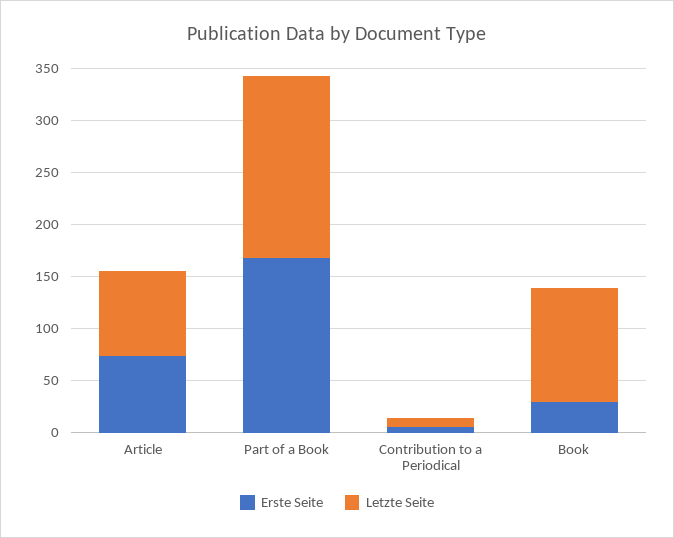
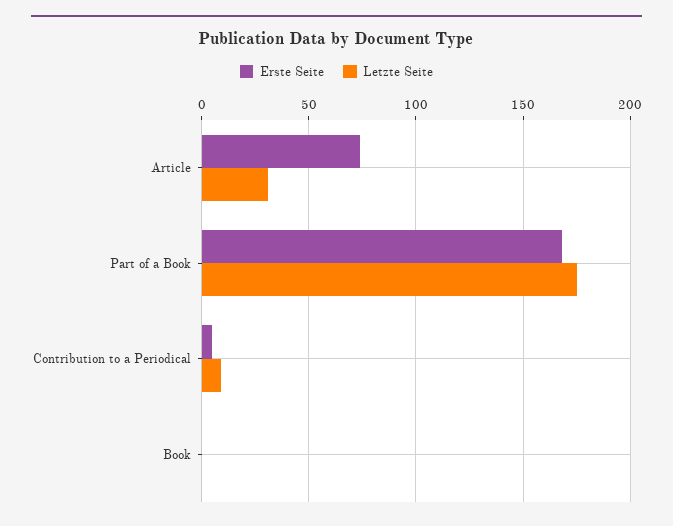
  {
    "Erste Seite": {
      "Article": 75,
      "Part of a Book": 170,
      "Contribution to a Periodical": 5,
-     "Book": 30
+     "Book": 0
    },
    "Letzte Seite": {
-     "Article": 80,
+     "Article": 30,
      "Part of a Book": 175,
      "Contribution to a Periodical": 10,
-     "Book": 110
+     "Book": 0
    }
  }

